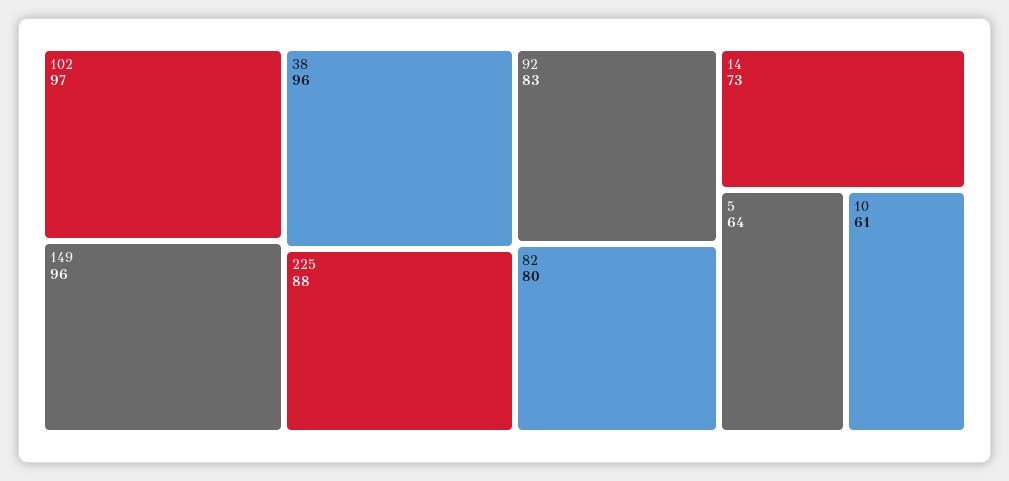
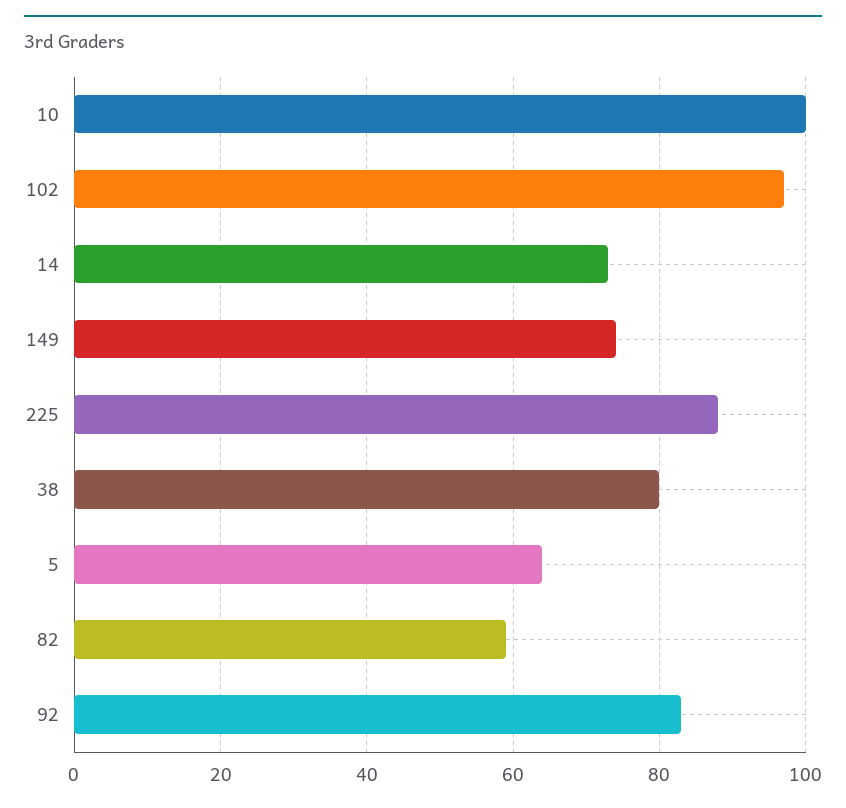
  {
    "102": 97,
-   "149": 96,
+   "149": 75,
-   "38": 96,
+   "38": 80,
    "225": 88,
    "92": 83,
-   "82": 80,
+   "82": 60,
    "14": 73,
    "5": 64,
-   "10": 61
+   "10": 100
  }

